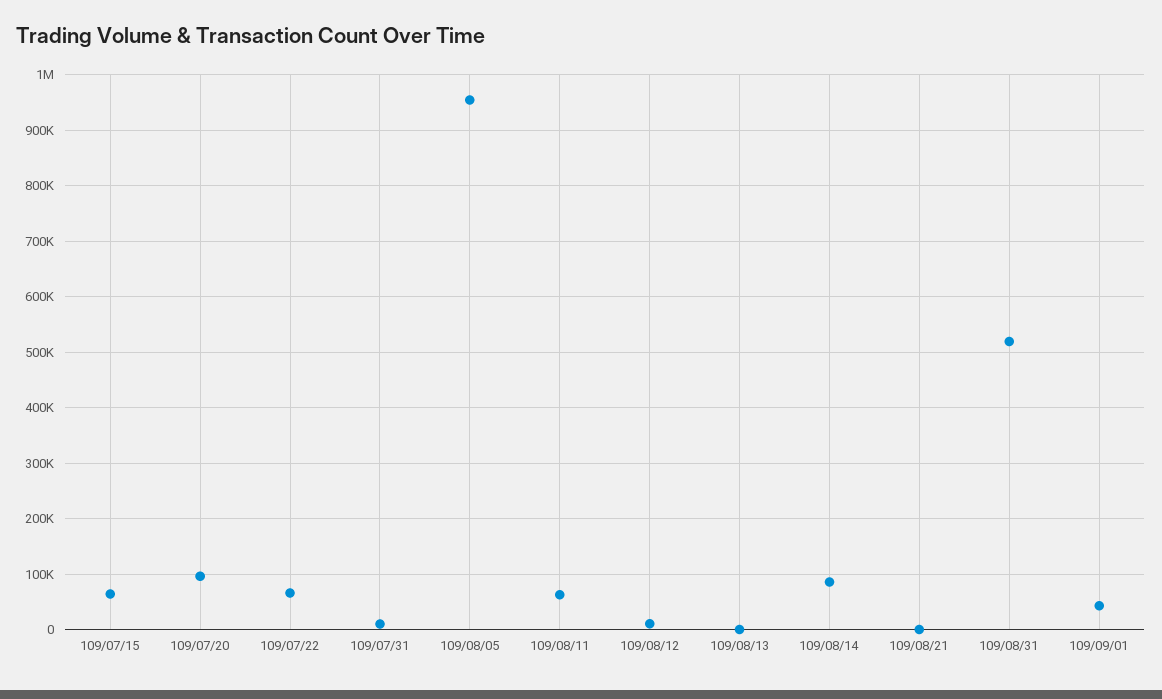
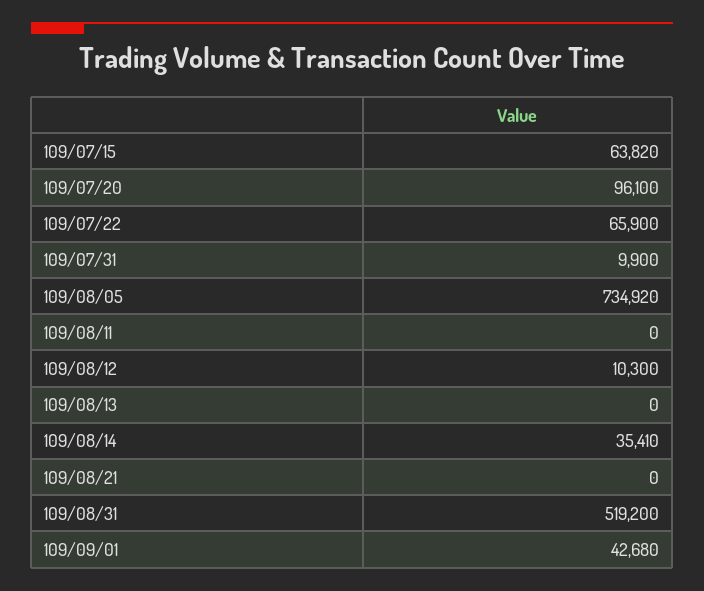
  {
    "109/07/15": 63820,
    "109/07/20": 96100,
    "109/07/22": 65900,
    "109/07/31": 9900,
-   "109/08/05": 960000,
+   "109/08/05": 734920,
-   "109/08/11": 60000,
+   "109/08/11": 0,
    "109/08/12": 10300,
    "109/08/13": 0,
-   "109/08/14": 80000,
+   "109/08/14": 35410,
    "109/08/21": 0,
    "109/08/31": 519200,
    "109/09/01": 42680
  }

